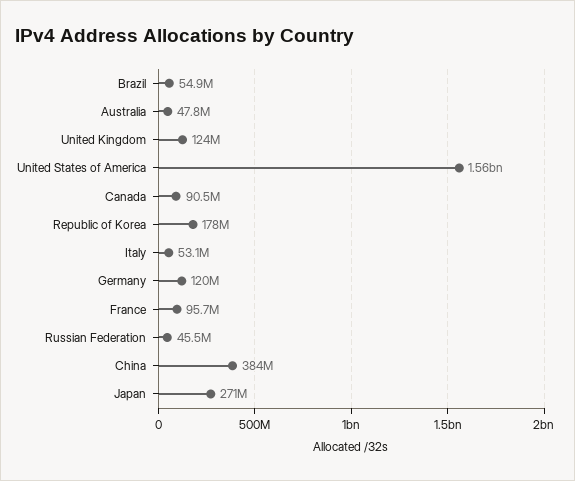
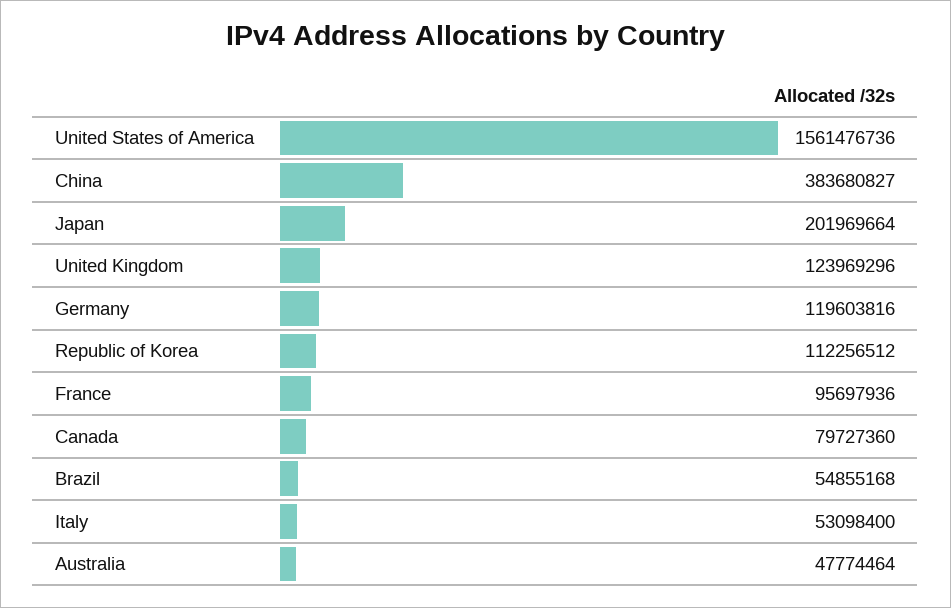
  {
    "Brazil": 54855168,
    "Australia": 47774464,
    "United Kingdom": 123969296,
    "United States of America": 1561476736,
-   "Canada": 90500000,
+   "Canada": 79727360,
-   "Republic of Korea": 178000000,
+   "Republic of Korea": 112256512,
    "Italy": 53098400,
    "Germany": 119603816,
    "France": 95697936,
-   "Russian Federation": 45500000,
    "China": 383680827,
-   "Japan": 271000000
+   "Japan": 201969664
  }

